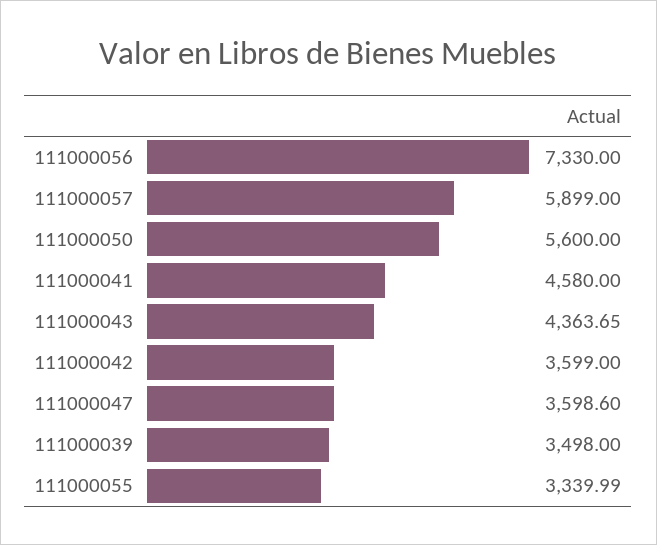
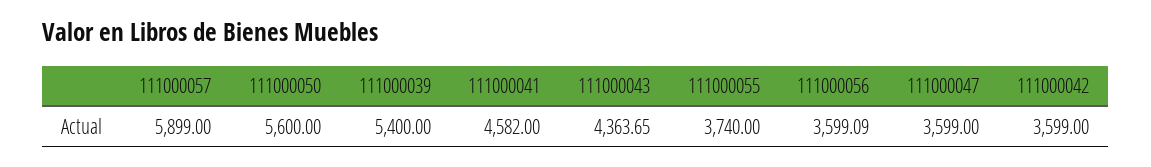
  {
-   "111000056": 7330,
+   "111000056": 3599.09,
    "111000057": 5899,
    "111000050": 5600,
-   "111000041": 4580,
+   "111000041": 4582,
    "111000043": 4363.65,
    "111000042": 3599,
-   "111000047": 3598.6,
+   "111000047": 3599,
-   "111000039": 3498,
+   "111000039": 5400,
-   "111000055": 3339.99
+   "111000055": 3740
  }

